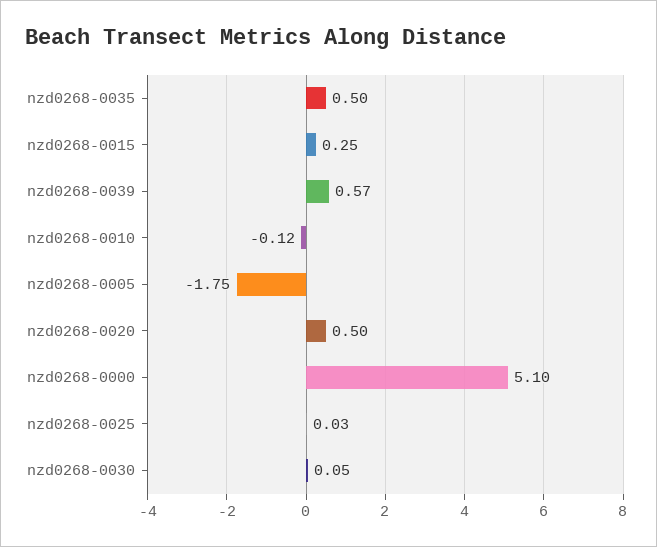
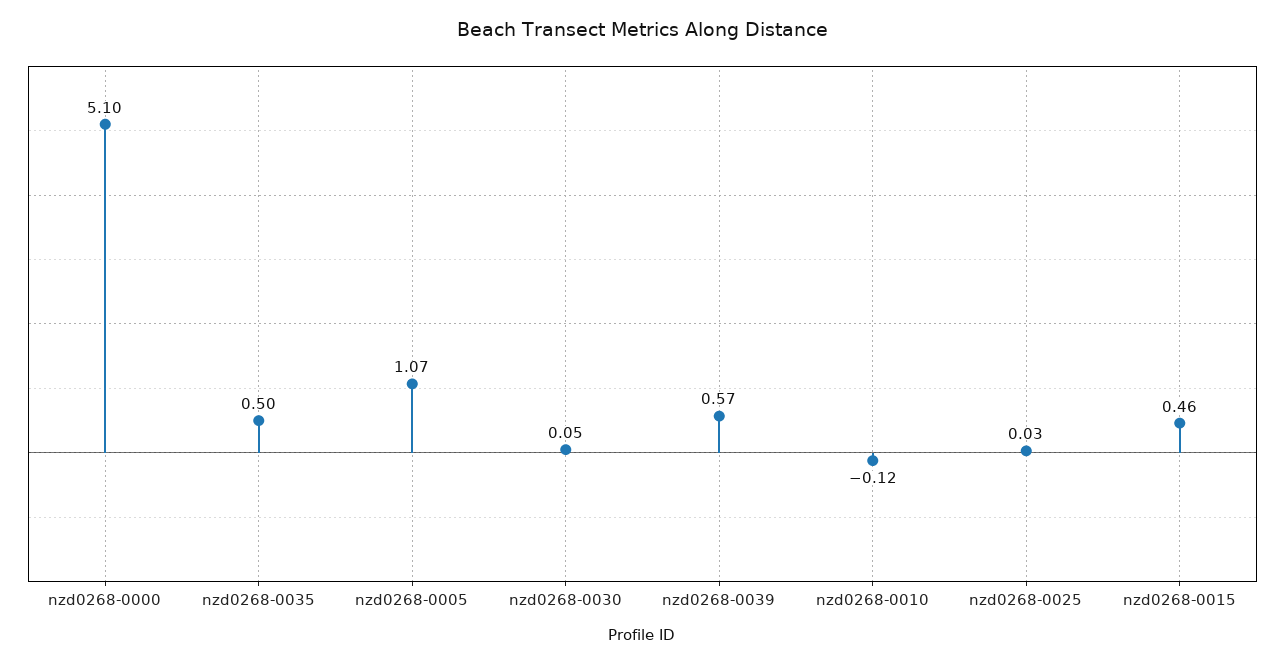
  {
    "nzd0268-0035": 0.5,
-   "nzd0268-0015": 0.25,
+   "nzd0268-0015": 0.46,
    "nzd0268-0039": 0.57,
    "nzd0268-0010": -0.12,
-   "nzd0268-0005": -1.75,
+   "nzd0268-0005": 1.07,
-   "nzd0268-0020": 0.5,
    "nzd0268-0000": 5.1,
    "nzd0268-0025": 0.03,
    "nzd0268-0030": 0.05
  }

